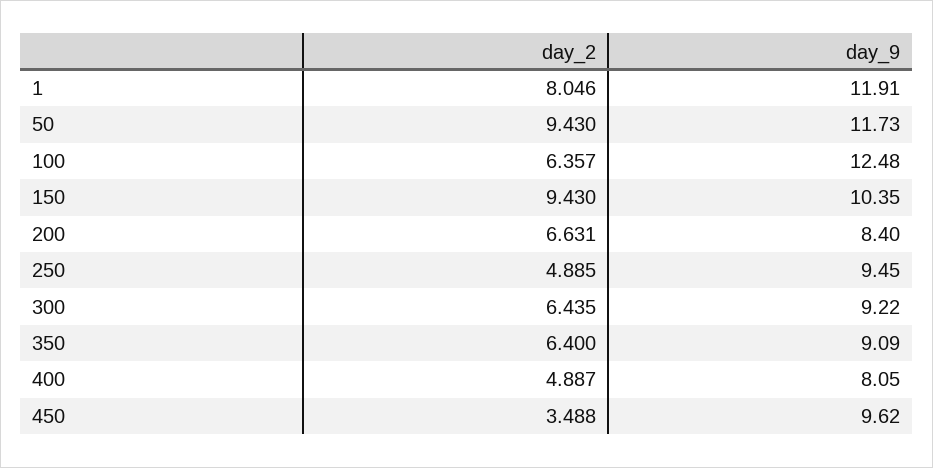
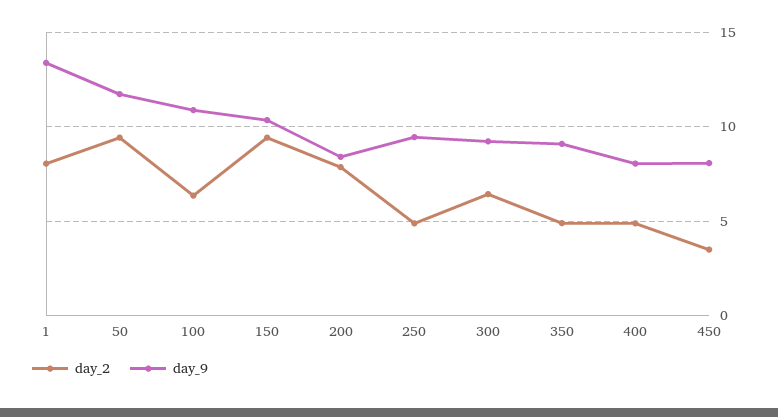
  {
    "day_2": {
      "1": 8.046,
      "50": 9.43,
      "100": 6.357,
      "150": 9.43,
-     "200": 6.631,
+     "200": 8,
      "250": 4.885,
      "300": 6.435,
-     "350": 6.4,
+     "350": 5,
      "400": 4.887,
      "450": 3.488
    },
    "day_9": {
-     "1": 11.91,
+     "1": 13.5,
      "50": 11.73,
-     "100": 12.48,
+     "100": 11,
      "150": 10.35,
      "200": 8.4,
      "250": 9.45,
      "300": 9.22,
      "350": 9.09,
      "400": 8.05,
-     "450": 9.62
+     "450": 8
    }
  }

